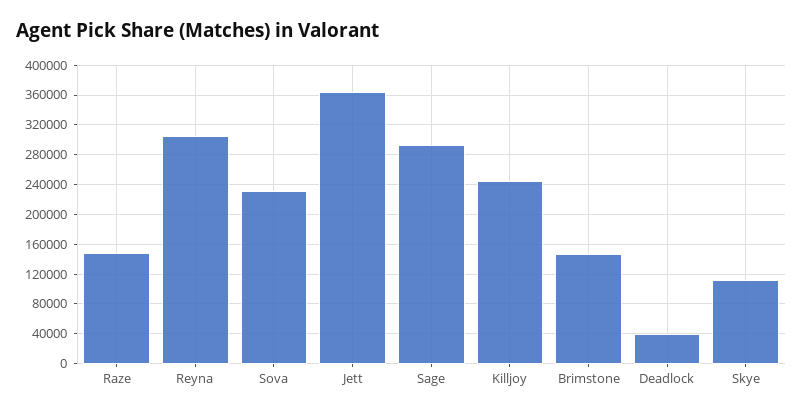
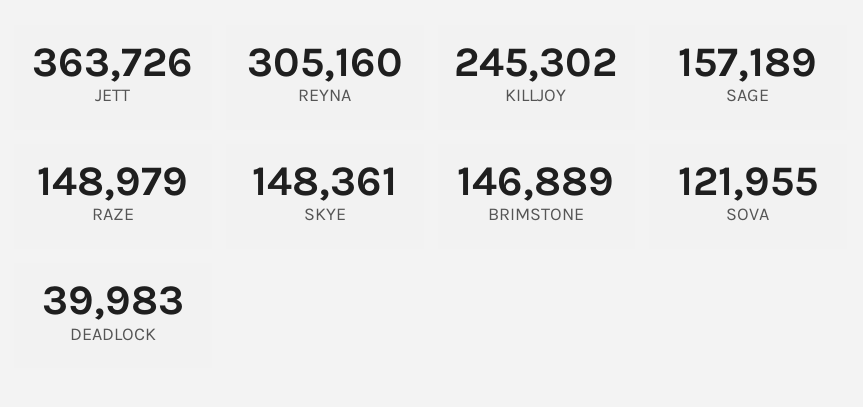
  {
    "Raze": 148979,
    "Reyna": 305160,
-   "Sova": 230000,
+   "Sova": 121955,
    "Jett": 363726,
-   "Sage": 290000,
+   "Sage": 157189,
    "Killjoy": 245302,
    "Brimstone": 146889,
    "Deadlock": 39983,
-   "Skye": 110000
+   "Skye": 148361
  }

